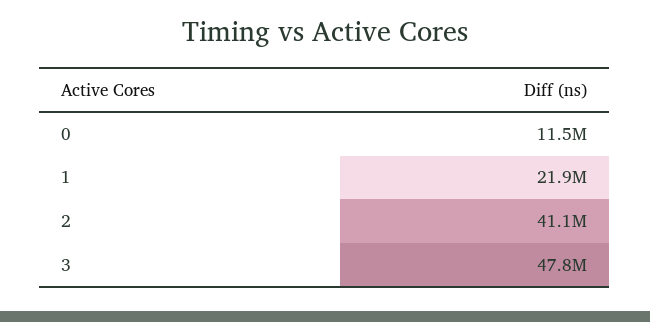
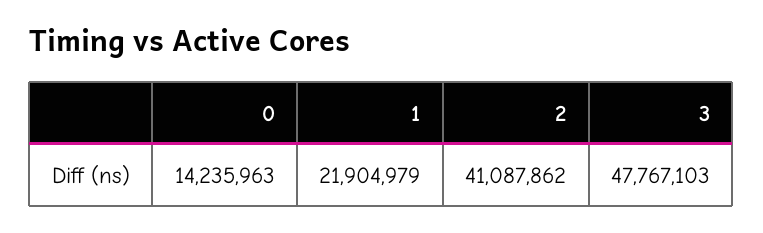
  {
-   "0": 11500000,
+   "0": 14235963,
    "1": 21904979,
    "2": 41087862,
    "3": 47767103
  }

